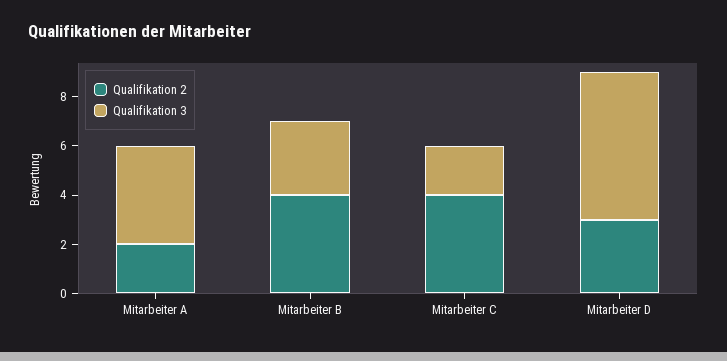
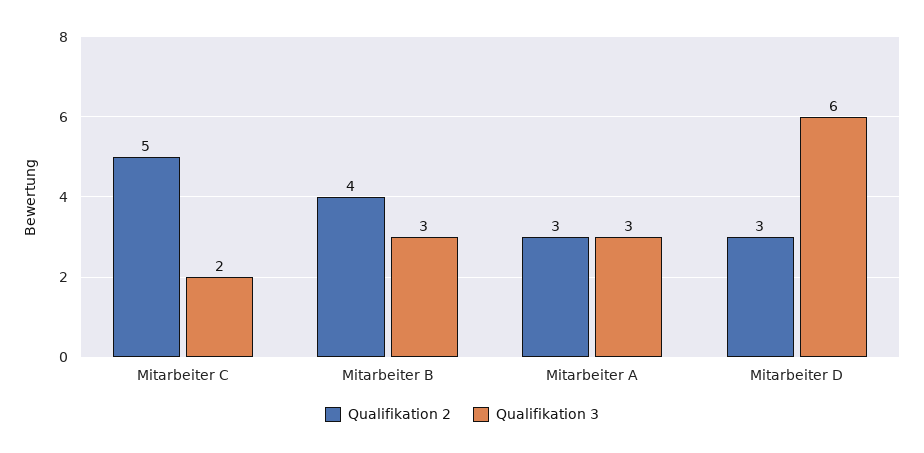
  {
    "Qualifikation 2": {
-     "Mitarbeiter A": 2,
+     "Mitarbeiter A": 3,
      "Mitarbeiter B": 4,
-     "Mitarbeiter C": 4,
+     "Mitarbeiter C": 5,
      "Mitarbeiter D": 3
    },
    "Qualifikation 3": {
-     "Mitarbeiter A": 4,
+     "Mitarbeiter A": 3,
      "Mitarbeiter B": 3,
      "Mitarbeiter C": 2,
      "Mitarbeiter D": 6
    }
  }

